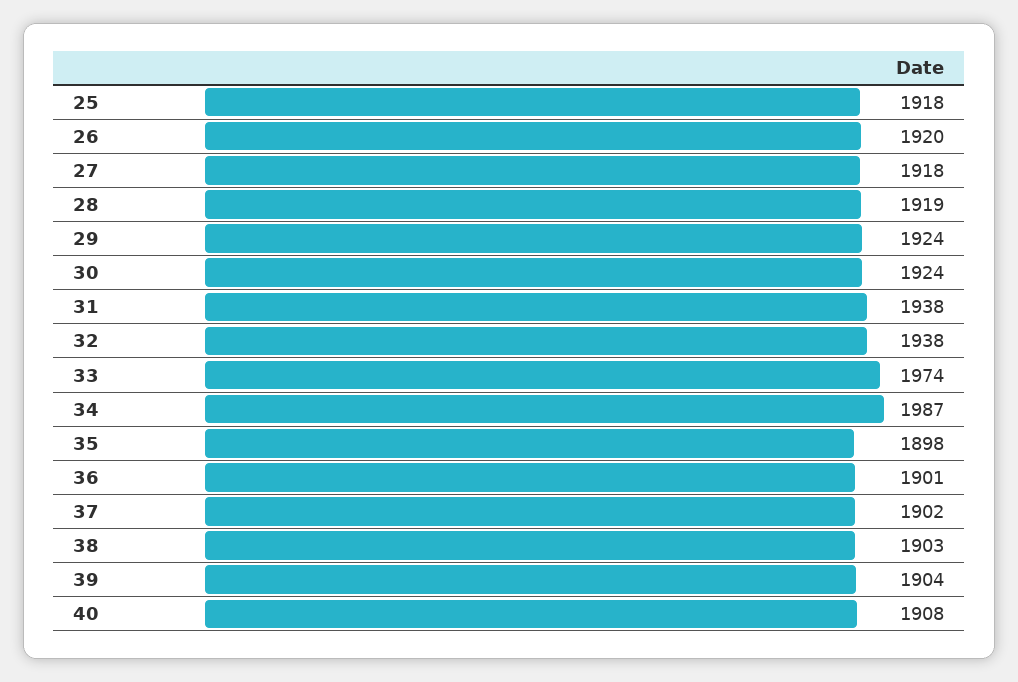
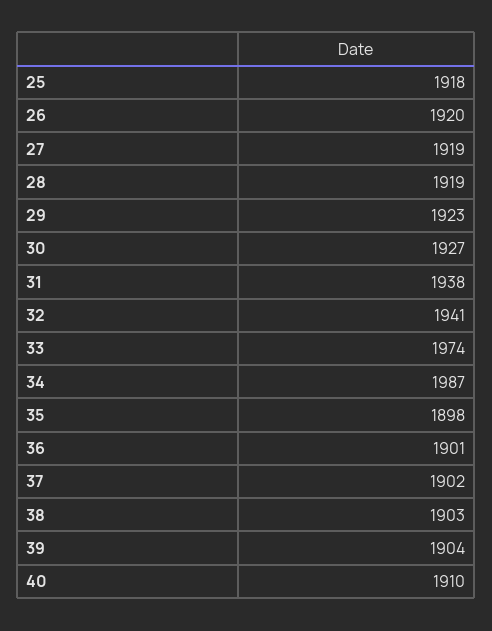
  {
    "25": 1918,
    "26": 1920,
-   "27": 1918,
+   "27": 1919,
    "28": 1919,
-   "29": 1924,
+   "29": 1923,
-   "30": 1924,
+   "30": 1927,
    "31": 1938,
-   "32": 1938,
+   "32": 1941,
    "33": 1974,
    "34": 1987,
    "35": 1898,
    "36": 1901,
    "37": 1902,
    "38": 1903,
    "39": 1904,
-   "40": 1908
+   "40": 1910
  }

